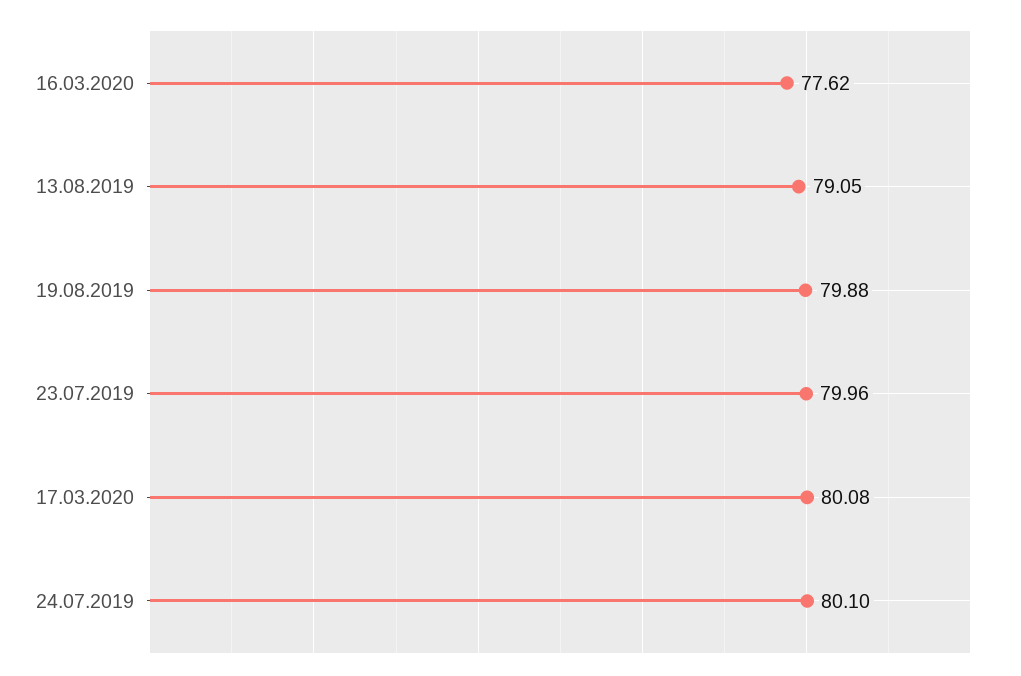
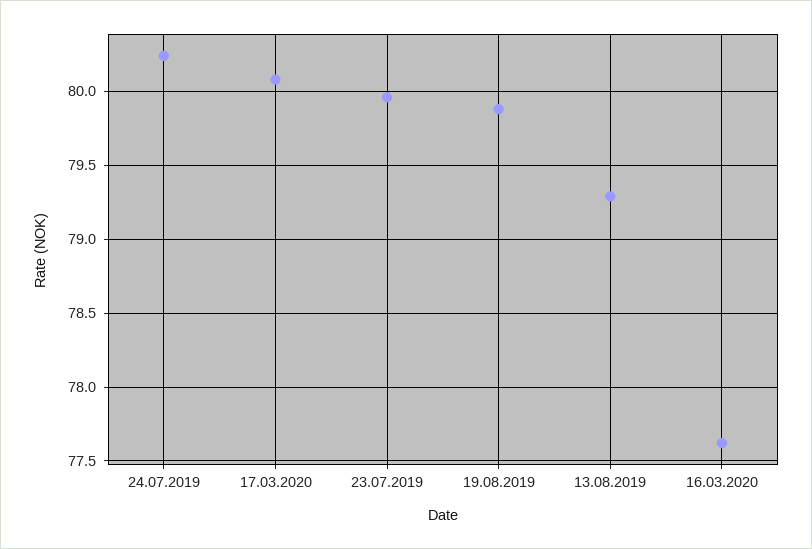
  {
    "16.03.2020": 77.62,
-   "13.08.2019": 79.05,
+   "13.08.2019": 79.3,
    "19.08.2019": 79.88,
    "23.07.2019": 79.96,
    "17.03.2020": 80.08,
-   "24.07.2019": 80.1
+   "24.07.2019": 80.25
  }

